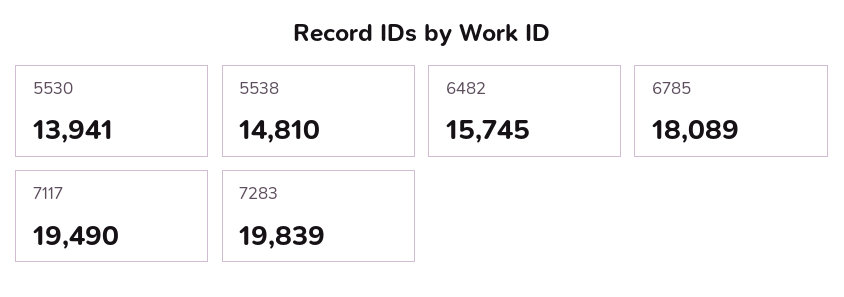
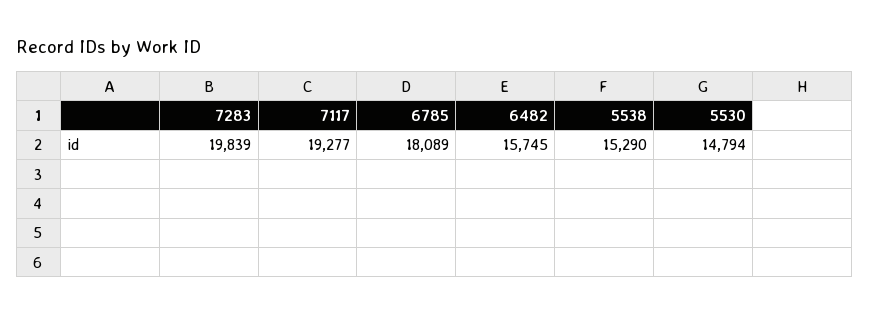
  {
-   "5530": 13941,
+   "5530": 14794,
-   "5538": 14810,
+   "5538": 15290,
    "6482": 15745,
    "6785": 18089,
-   "7117": 19490,
+   "7117": 19277,
    "7283": 19839
  }

